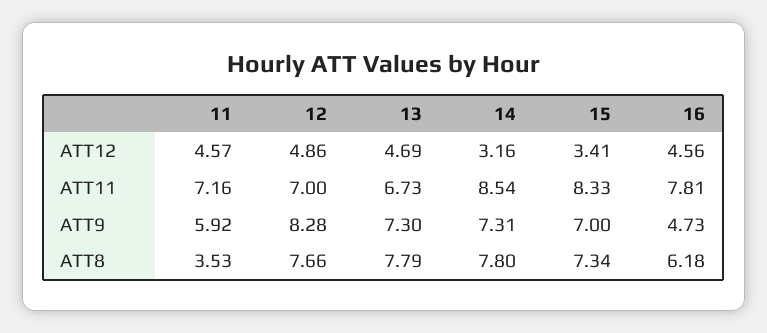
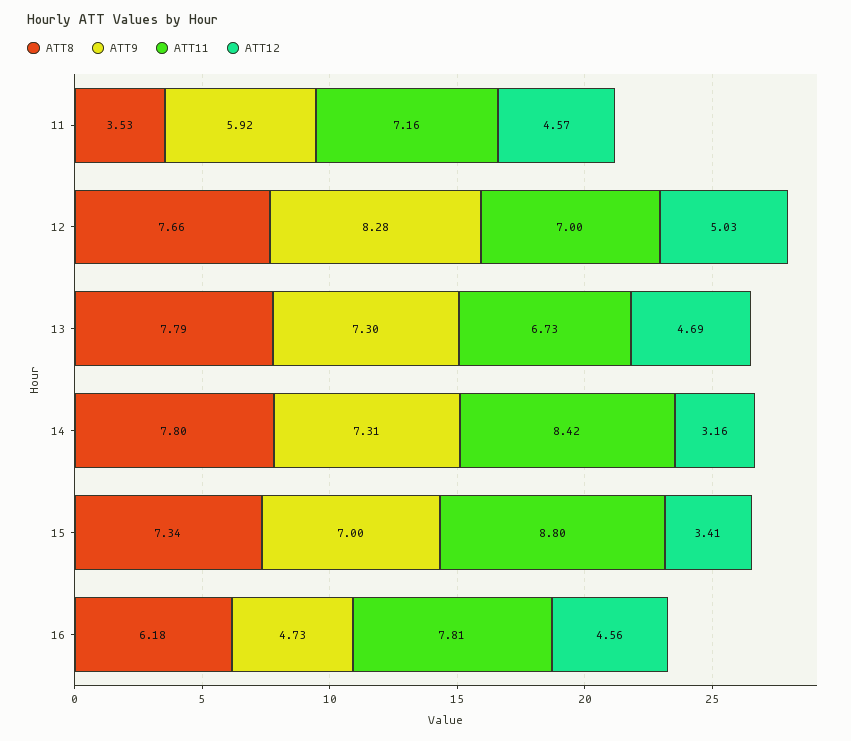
  {
    "ATT12": {
      "11": 4.57,
-     "12": 4.86,
+     "12": 5.03,
      "13": 4.69,
      "14": 3.16,
      "15": 3.41,
      "16": 4.56
    },
    "ATT11": {
      "11": 7.16,
      "12": 7,
      "13": 6.73,
-     "14": 8.54,
+     "14": 8.42,
-     "15": 8.33,
+     "15": 8.8,
      "16": 7.81
    },
    "ATT9": {
      "11": 5.92,
      "12": 8.28,
      "13": 7.3,
      "14": 7.31,
      "15": 7,
      "16": 4.73
    },
    "ATT8": {
      "11": 3.53,
      "12": 7.66,
      "13": 7.79,
      "14": 7.8,
      "15": 7.34,
      "16": 6.18
    }
  }

